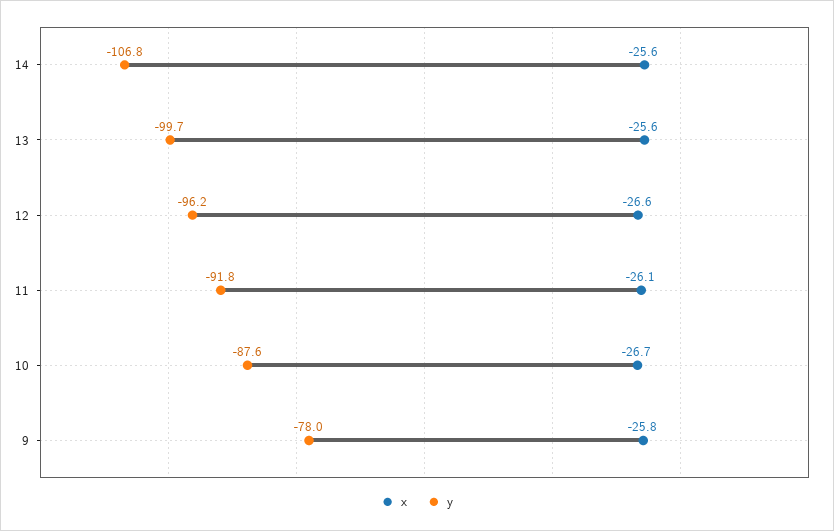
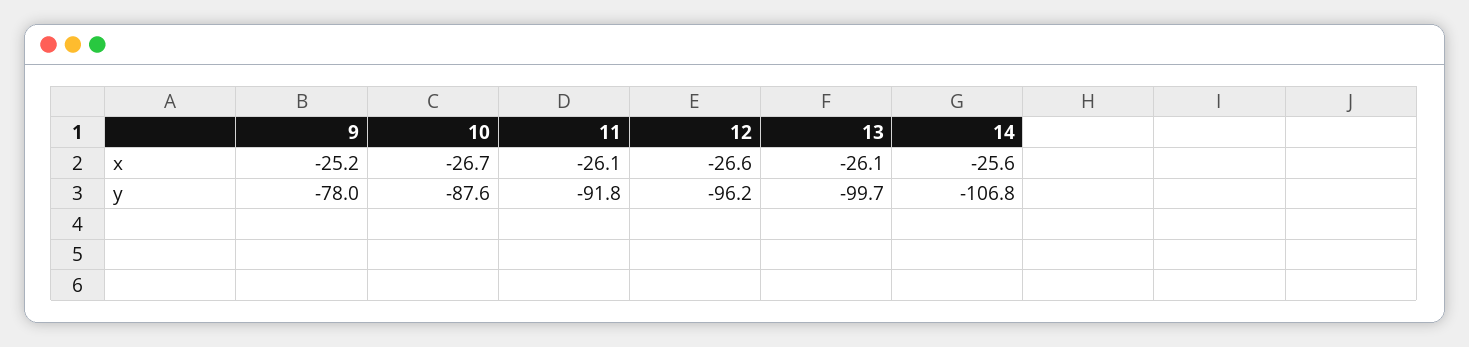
  {
    "x": {
      "14": -25.6,
-     "13": -25.6,
+     "13": -26.1,
      "12": -26.6,
      "11": -26.1,
      "10": -26.7,
-     "9": -25.8
+     "9": -25.2
    },
    "y": {
      "14": -106.8,
      "13": -99.7,
      "12": -96.2,
      "11": -91.8,
      "10": -87.6,
      "9": -78
    }
  }

